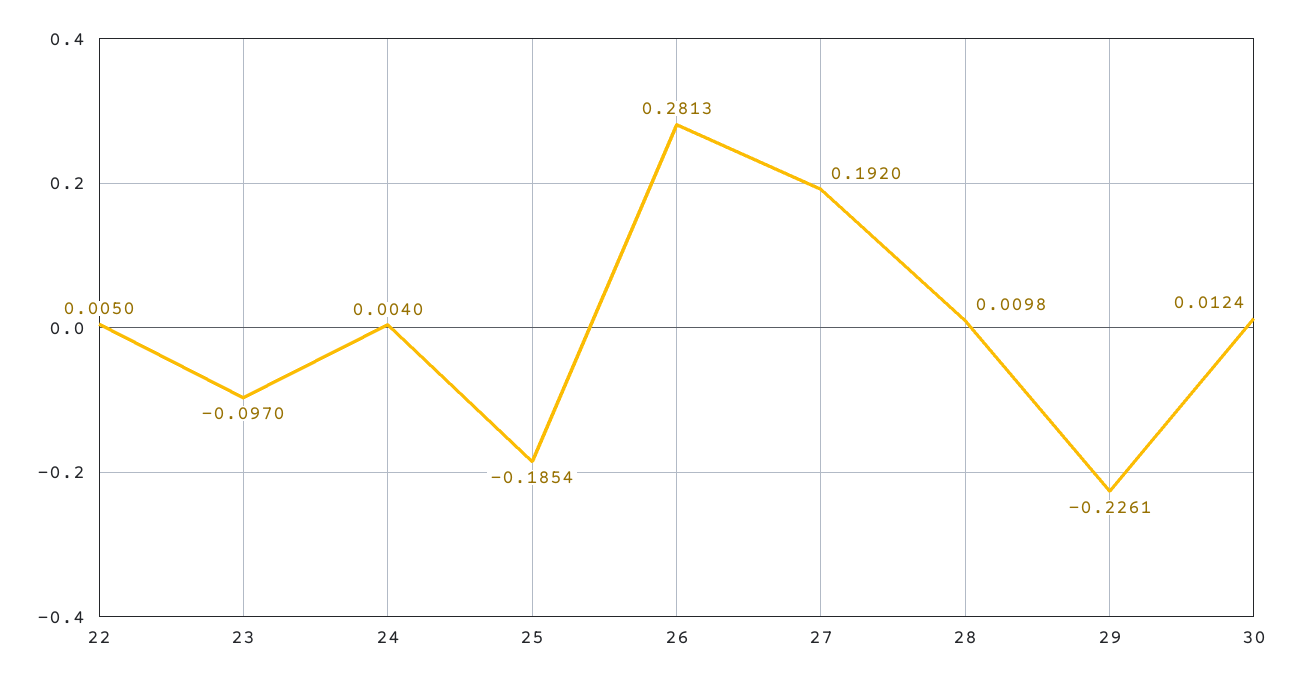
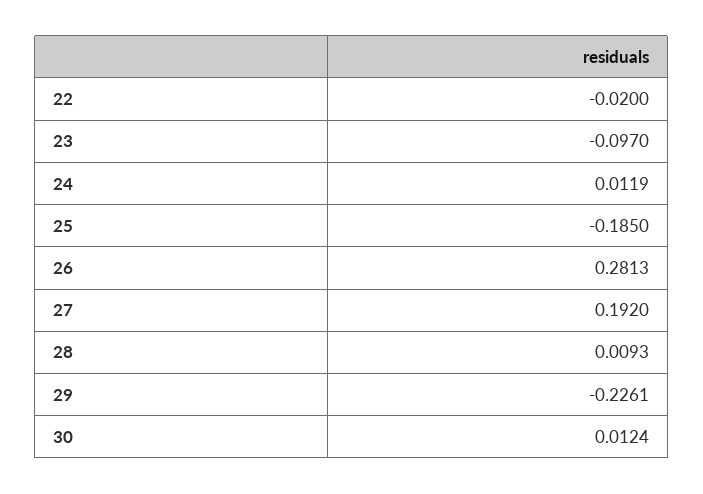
  {
-   "22": 0.005,
+   "22": -0.02,
    "23": -0.097,
-   "24": 0.004,
+   "24": 0.0119,
-   "25": -0.1854,
+   "25": -0.185,
    "26": 0.2813,
    "27": 0.192,
-   "28": 0.0098,
+   "28": 0.0093,
    "29": -0.2261,
    "30": 0.0124
  }

